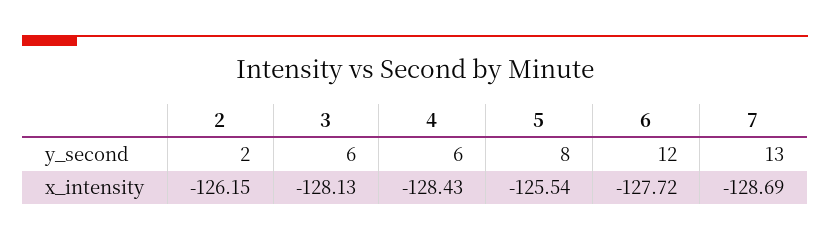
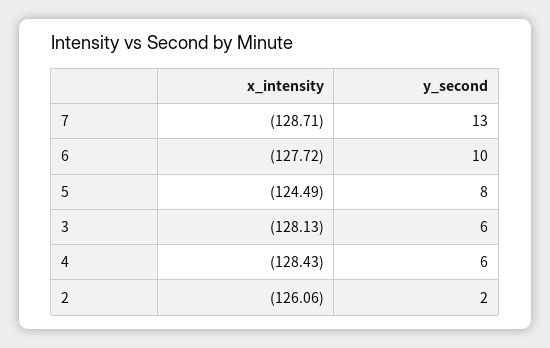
  {
    "2": {
      "y_second": 2,
-     "x_intensity": -126.15
+     "x_intensity": -126.06
    },
    "3": {
      "y_second": 6,
      "x_intensity": -128.13
    },
    "4": {
      "y_second": 6,
      "x_intensity": -128.43
    },
    "5": {
      "y_second": 8,
-     "x_intensity": -125.54
+     "x_intensity": -124.49
    },
    "6": {
-     "y_second": 12,
+     "y_second": 10,
      "x_intensity": -127.72
    },
    "7": {
      "y_second": 13,
-     "x_intensity": -128.69
+     "x_intensity": -128.71
    }
  }

